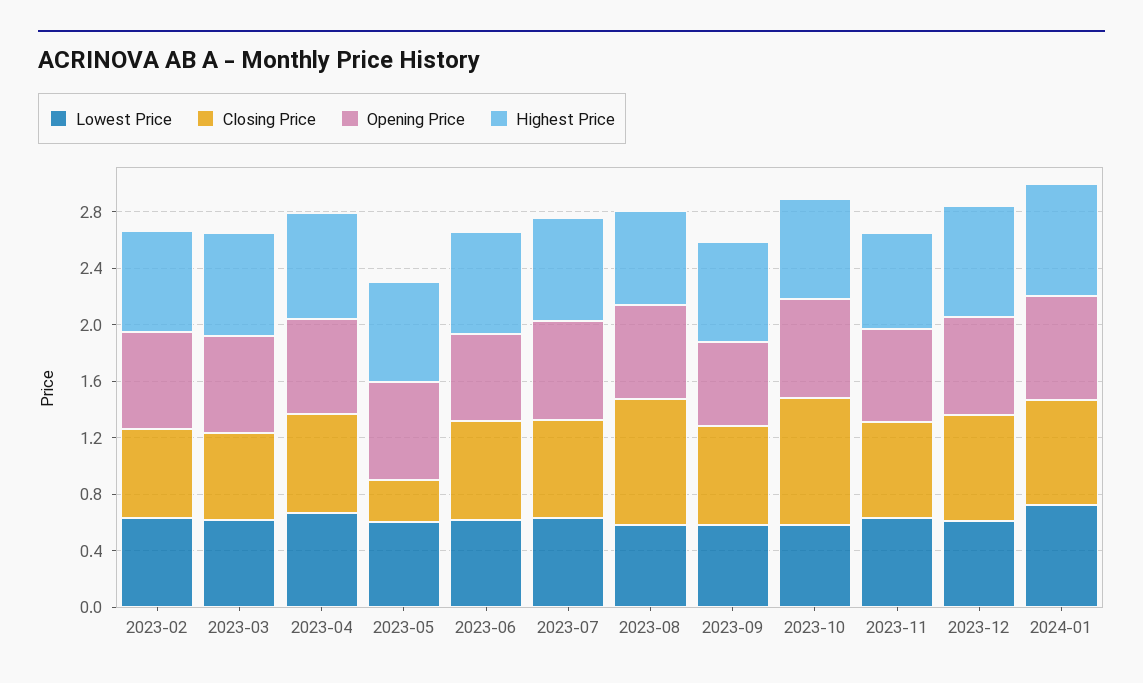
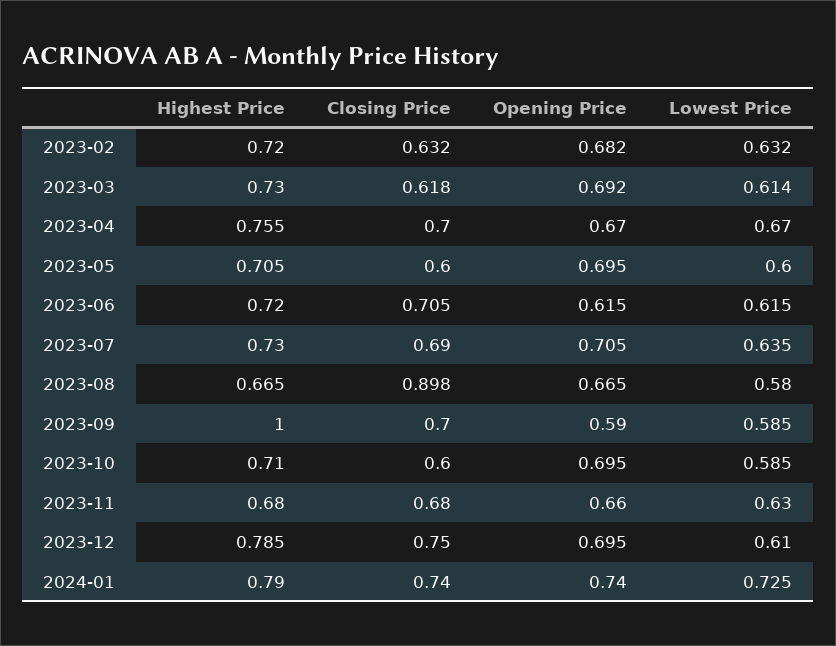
  {
    "Lowest Price": {
      "2023-02": 0.632,
      "2023-03": 0.614,
      "2023-04": 0.67,
      "2023-05": 0.6,
      "2023-06": 0.615,
      "2023-07": 0.635,
      "2023-08": 0.58,
      "2023-09": 0.585,
      "2023-10": 0.585,
      "2023-11": 0.63,
      "2023-12": 0.61,
      "2024-01": 0.725
    },
    "Closing Price": {
      "2023-02": 0.632,
      "2023-03": 0.618,
      "2023-04": 0.7,
-     "2023-05": 0.3,
+     "2023-05": 0.6,
      "2023-06": 0.705,
      "2023-07": 0.69,
      "2023-08": 0.898,
      "2023-09": 0.7,
-     "2023-10": 0.9,
+     "2023-10": 0.6,
      "2023-11": 0.68,
      "2023-12": 0.75,
      "2024-01": 0.74
    },
    "Opening Price": {
      "2023-02": 0.682,
      "2023-03": 0.692,
      "2023-04": 0.67,
      "2023-05": 0.695,
      "2023-06": 0.615,
      "2023-07": 0.705,
      "2023-08": 0.665,
      "2023-09": 0.59,
      "2023-10": 0.695,
      "2023-11": 0.66,
      "2023-12": 0.695,
      "2024-01": 0.74
    },
    "Highest Price": {
      "2023-02": 0.72,
      "2023-03": 0.73,
      "2023-04": 0.755,
      "2023-05": 0.705,
      "2023-06": 0.72,
      "2023-07": 0.73,
      "2023-08": 0.665,
-     "2023-09": 0.7,
+     "2023-09": 1,
      "2023-10": 0.71,
      "2023-11": 0.68,
      "2023-12": 0.785,
      "2024-01": 0.79
    }
  }

